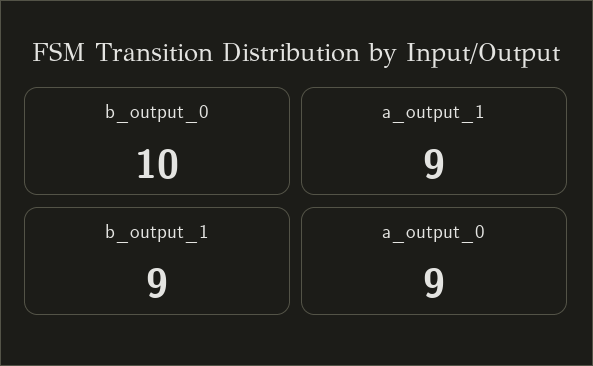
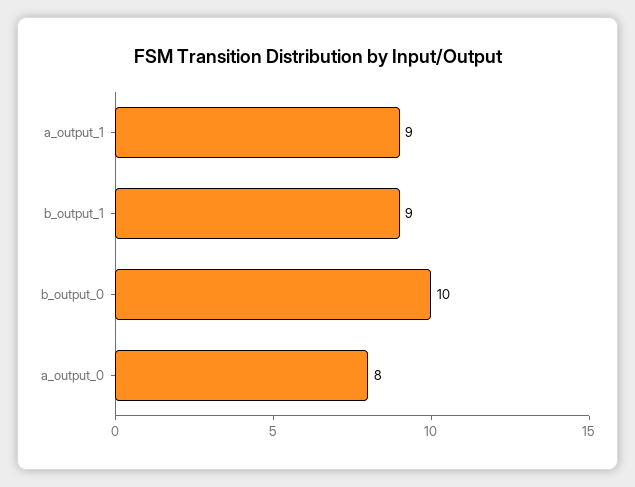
  {
    "b_output_0": 10,
    "a_output_1": 9,
    "b_output_1": 9,
-   "a_output_0": 9
+   "a_output_0": 8
  }

